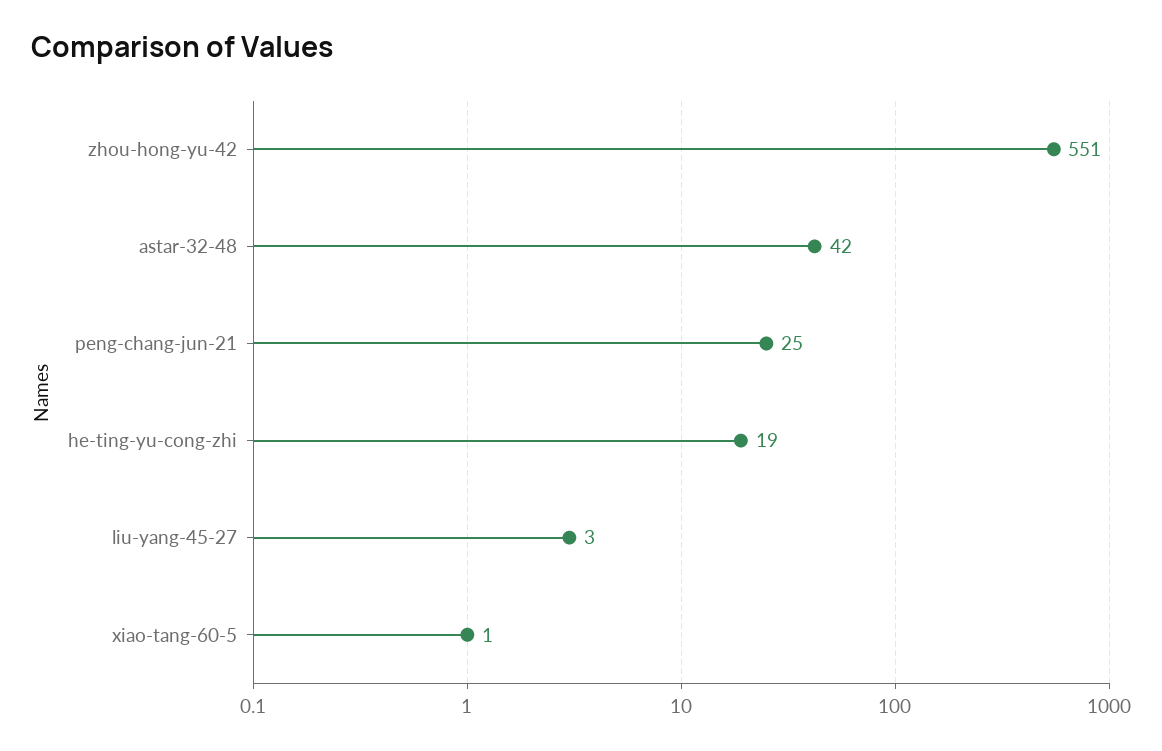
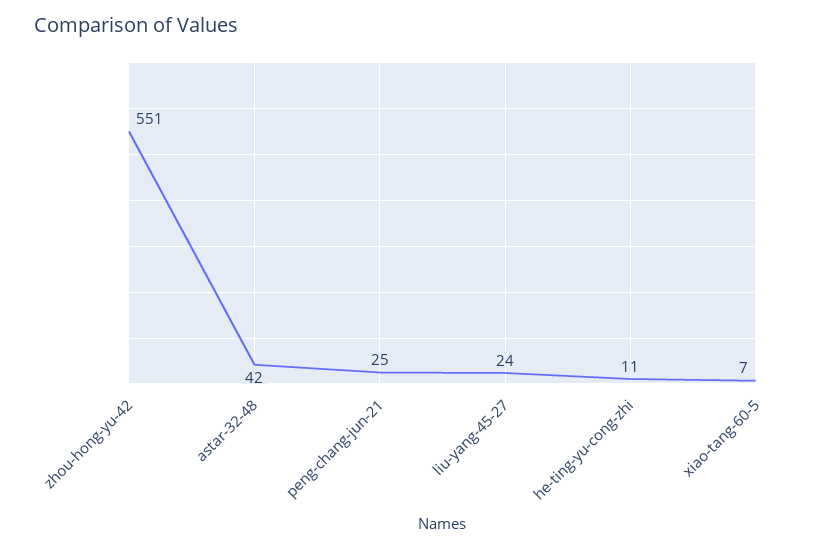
  {
    "zhou-hong-yu-42": 551,
    "astar-32-48": 42,
    "peng-chang-jun-21": 25,
-   "he-ting-yu-cong-zhi": 19,
+   "he-ting-yu-cong-zhi": 11,
-   "liu-yang-45-27": 3,
+   "liu-yang-45-27": 24,
-   "xiao-tang-60-5": 1
+   "xiao-tang-60-5": 7
  }

